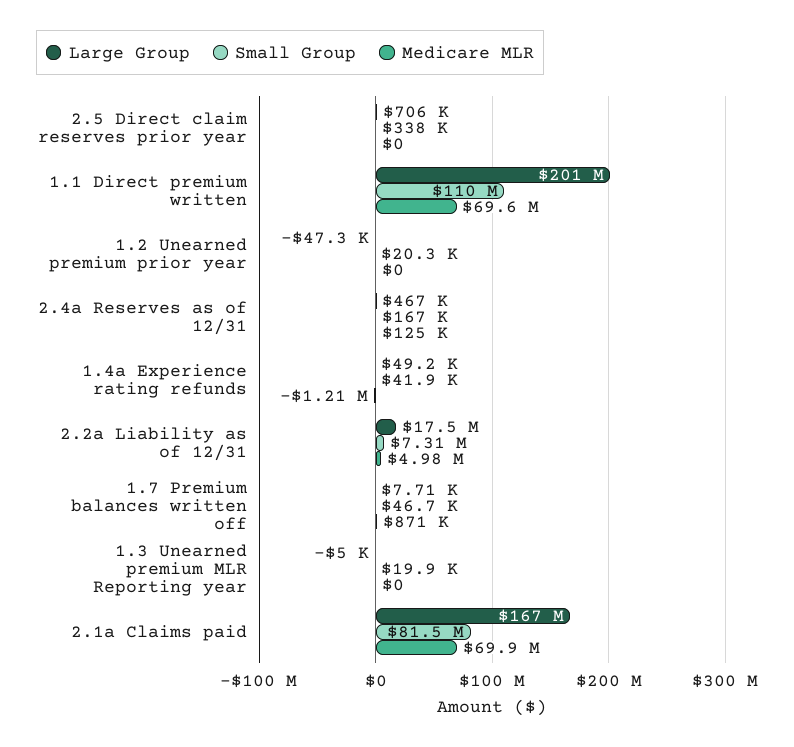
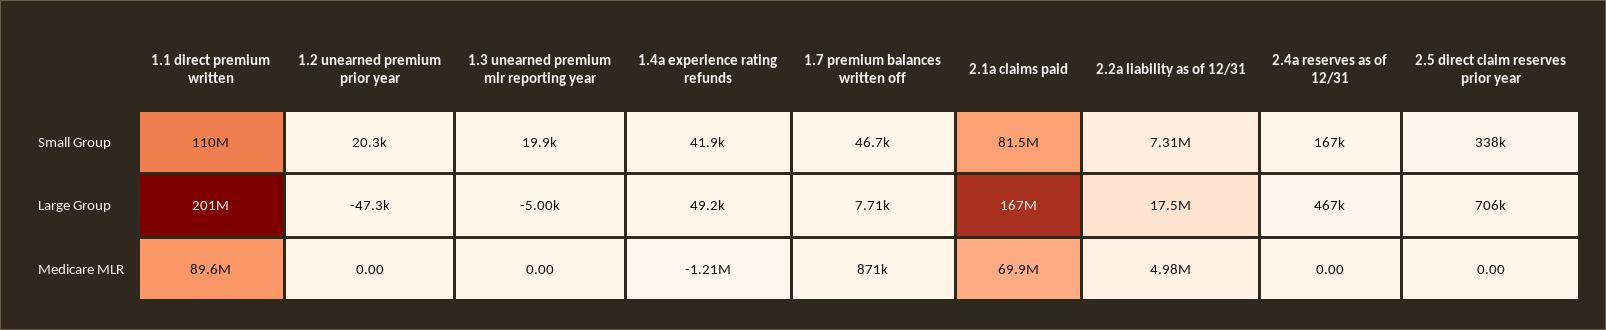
  {
    "Large Group": {
      "2.5 Direct claim reserves prior year": 706000,
      "1.1 Direct premium written": 201000000,
      "1.2 Unearned premium prior year": -47300,
      "2.4a Reserves as of 12/31": 467000,
      "1.4a Experience rating refunds": 49200,
      "2.2a Liability as of 12/31": 17500000,
      "1.7 Premium balances written off": 7710,
      "1.3 Unearned premium MLR Reporting year": -5000,
      "2.1a Claims paid": 167000000
    },
    "Small Group": {
      "2.5 Direct claim reserves prior year": 338000,
      "1.1 Direct premium written": 110000000,
      "1.2 Unearned premium prior year": 20300,
      "2.4a Reserves as of 12/31": 167000,
      "1.4a Experience rating refunds": 41900,
      "2.2a Liability as of 12/31": 7310000,
      "1.7 Premium balances written off": 46700,
      "1.3 Unearned premium MLR Reporting year": 19900,
      "2.1a Claims paid": 81500000
    },
    "Medicare MLR": {
      "2.5 Direct claim reserves prior year": 0,
-     "1.1 Direct premium written": 69600000,
+     "1.1 Direct premium written": 89600000,
      "1.2 Unearned premium prior year": 0,
-     "2.4a Reserves as of 12/31": 125000,
+     "2.4a Reserves as of 12/31": 0,
      "1.4a Experience rating refunds": -1210000,
      "2.2a Liability as of 12/31": 4980000,
      "1.7 Premium balances written off": 871000,
      "1.3 Unearned premium MLR Reporting year": 0,
      "2.1a Claims paid": 69900000
    }
  }

